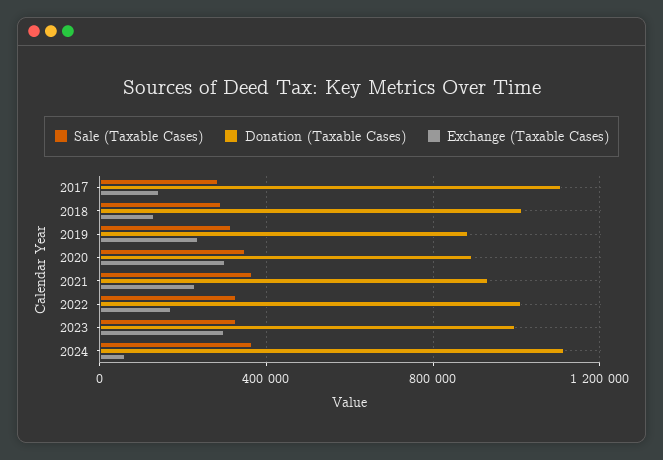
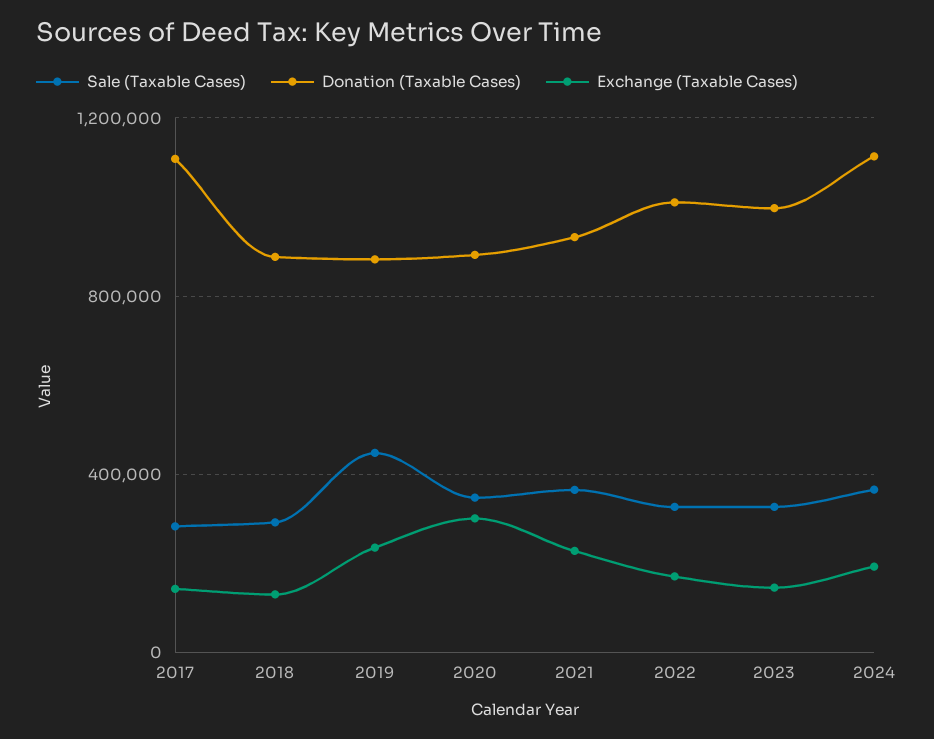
  {
    "Sale (Taxable Cases)": {
      "2017": 300000,
      "2018": 300000,
-     "2019": 300000,
+     "2019": 450000,
      "2020": 350000,
      "2021": 350000,
      "2022": 350000,
      "2023": 350000,
      "2024": 350000
    },
    "Donation (Taxable Cases)": {
      "2017": 1100000,
-     "2018": 1000000,
+     "2018": 900000,
      "2019": 900000,
      "2020": 900000,
      "2021": 950000,
      "2022": 1000000,
      "2023": 1000000,
      "2024": 1100000
    },
    "Exchange (Taxable Cases)": {
      "2017": 150000,
      "2018": 150000,
      "2019": 250000,
      "2020": 300000,
      "2021": 250000,
      "2022": 150000,
-     "2023": 300000,
+     "2023": 150000,
-     "2024": 50000
+     "2024": 200000
    }
  }

